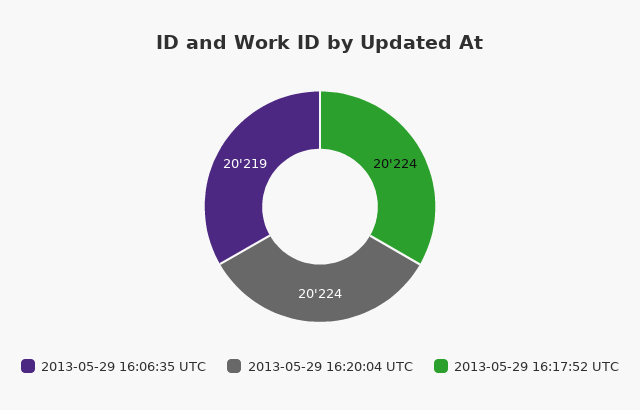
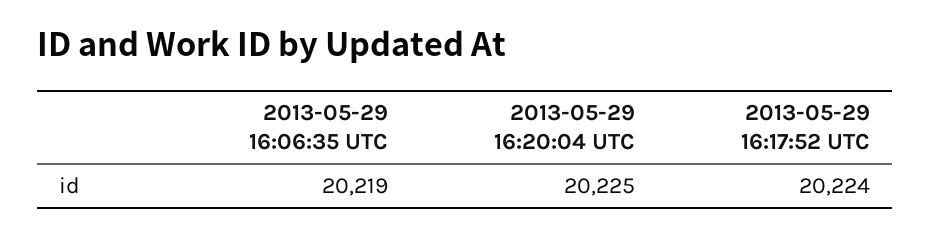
  {
    "2013-05-29 16:06:35 UTC": 20219,
-   "2013-05-29 16:20:04 UTC": 20224,
+   "2013-05-29 16:20:04 UTC": 20225,
    "2013-05-29 16:17:52 UTC": 20224
  }

